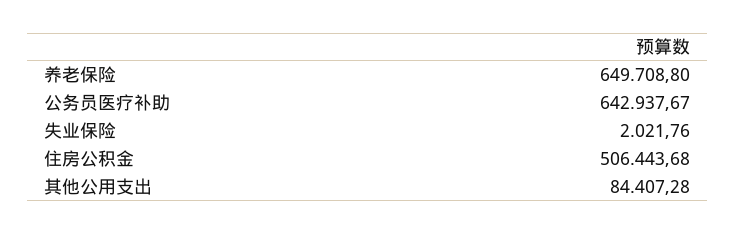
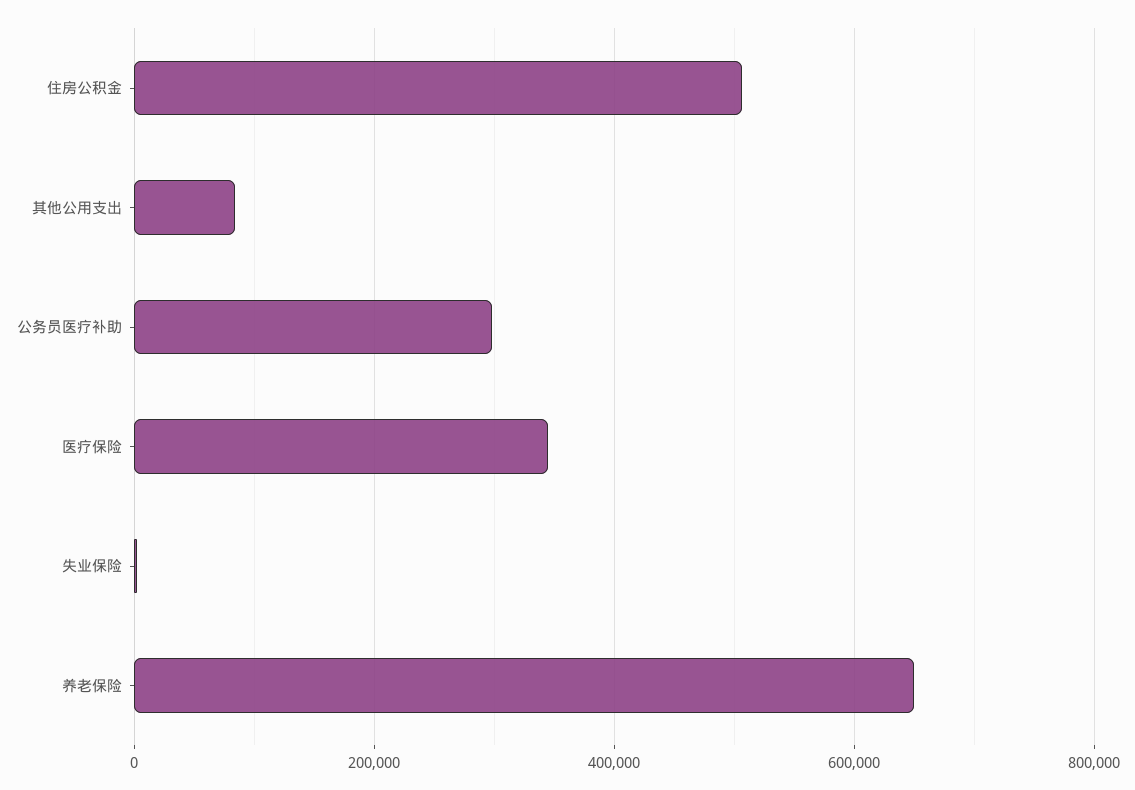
  {
    "养老保险": 649708.8,
-   "公务员医疗补助": 642937.67,
+   "公务员医疗补助": 300000,
    "失业保险": 2021.76,
    "住房公积金": 506443.68,
-   "其他公用支出": 84407.28
+   "其他公用支出": 84407.28,
+   "医疗保险": 340000
  }

